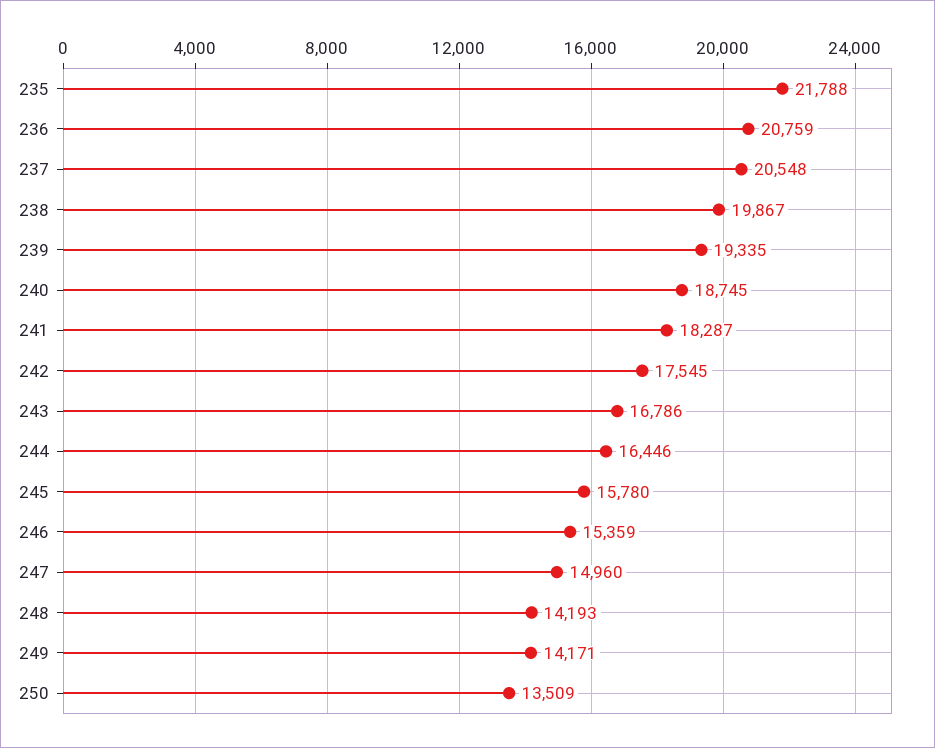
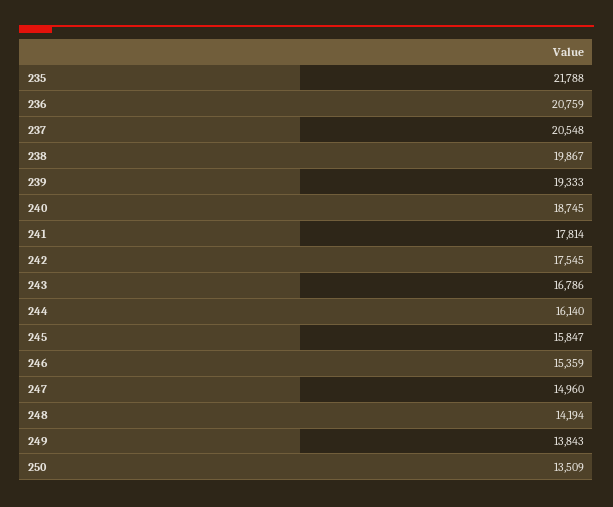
  {
    "235": 21788,
    "236": 20759,
    "237": 20548,
    "238": 19867,
-   "239": 19335,
+   "239": 19333,
    "240": 18745,
-   "241": 18287,
+   "241": 17814,
    "242": 17545,
    "243": 16786,
-   "244": 16446,
+   "244": 16140,
-   "245": 15780,
+   "245": 15847,
    "246": 15359,
    "247": 14960,
-   "248": 14193,
+   "248": 14194,
-   "249": 14171,
+   "249": 13843,
    "250": 13509
  }

